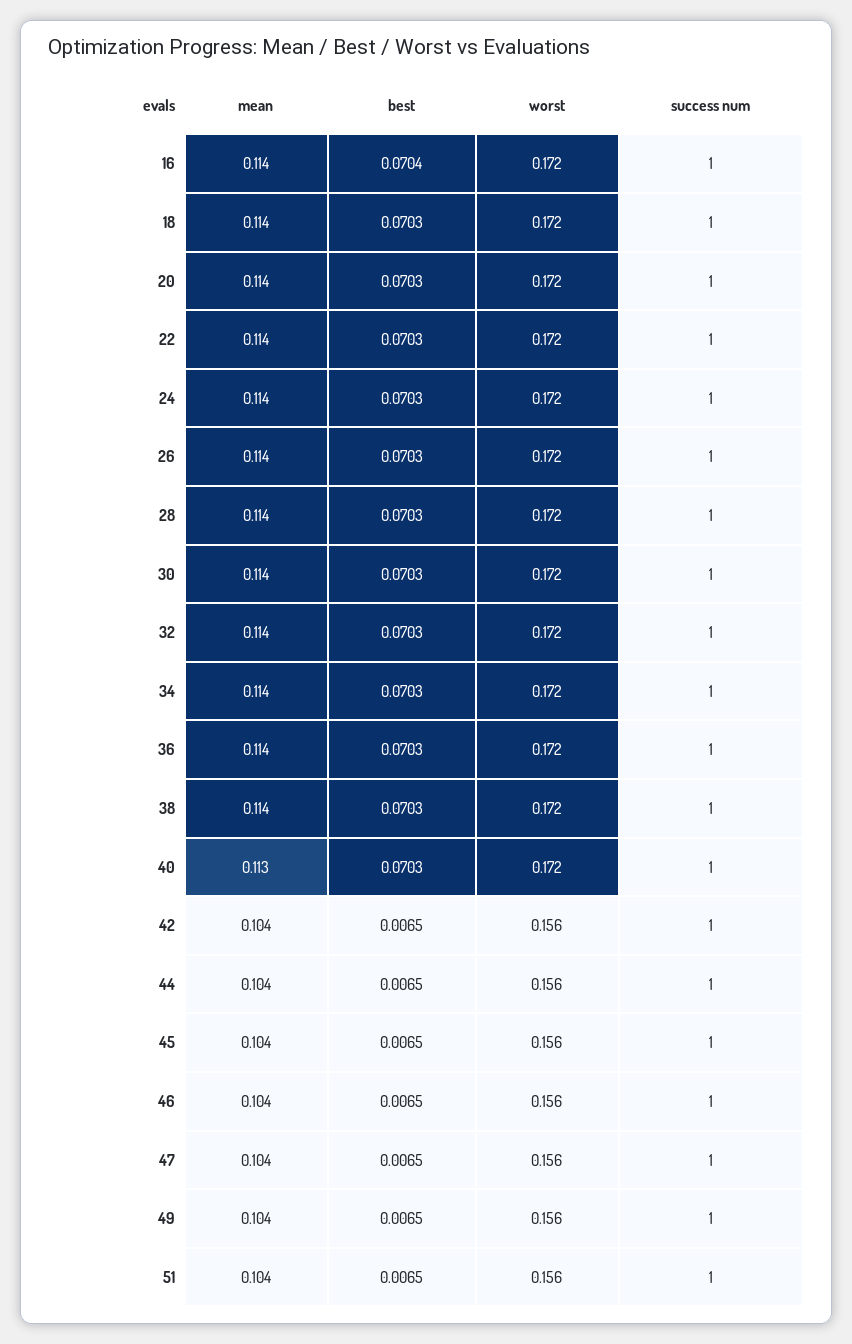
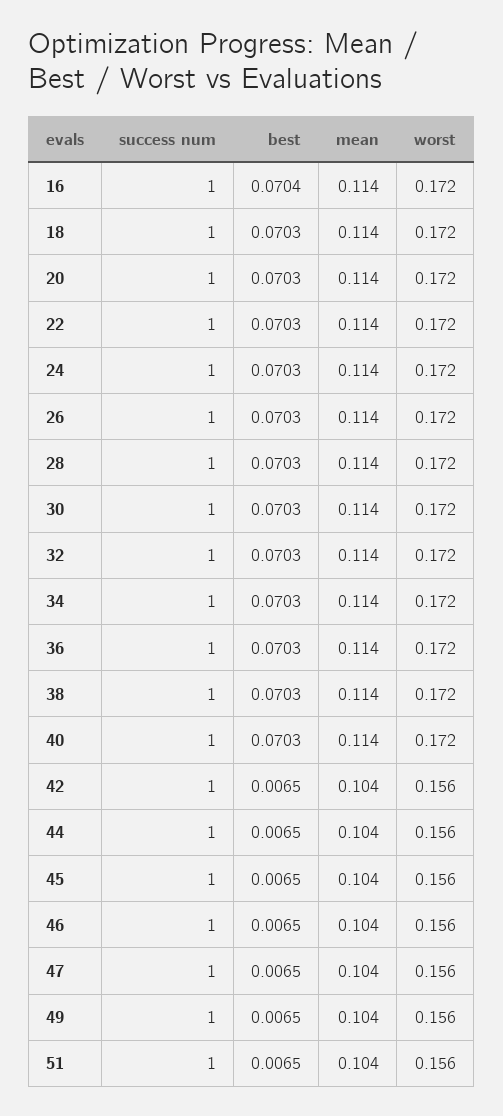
  {
    "mean": {
      "16": 0.114,
      "18": 0.114,
      "20": 0.114,
      "22": 0.114,
      "24": 0.114,
      "26": 0.114,
      "28": 0.114,
      "30": 0.114,
      "32": 0.114,
      "34": 0.114,
      "36": 0.114,
      "38": 0.114,
-     "40": 0.113,
+     "40": 0.114,
      "42": 0.104,
      "44": 0.104,
      "45": 0.104,
      "46": 0.104,
      "47": 0.104,
      "49": 0.104,
      "51": 0.104
    },
    "best": {
      "16": 0.0704,
      "18": 0.0703,
      "20": 0.0703,
      "22": 0.0703,
      "24": 0.0703,
      "26": 0.0703,
      "28": 0.0703,
      "30": 0.0703,
      "32": 0.0703,
      "34": 0.0703,
      "36": 0.0703,
      "38": 0.0703,
      "40": 0.0703,
      "42": 0.0065,
      "44": 0.0065,
      "45": 0.0065,
      "46": 0.0065,
      "47": 0.0065,
      "49": 0.0065,
      "51": 0.0065
    },
    "worst": {
      "16": 0.172,
      "18": 0.172,
      "20": 0.172,
      "22": 0.172,
      "24": 0.172,
      "26": 0.172,
      "28": 0.172,
      "30": 0.172,
      "32": 0.172,
      "34": 0.172,
      "36": 0.172,
      "38": 0.172,
      "40": 0.172,
      "42": 0.156,
      "44": 0.156,
      "45": 0.156,
      "46": 0.156,
      "47": 0.156,
      "49": 0.156,
      "51": 0.156
    },
    "success num": {
      "16": 1,
      "18": 1,
      "20": 1,
      "22": 1,
      "24": 1,
      "26": 1,
      "28": 1,
      "30": 1,
      "32": 1,
      "34": 1,
      "36": 1,
      "38": 1,
      "40": 1,
      "42": 1,
      "44": 1,
      "45": 1,
      "46": 1,
      "47": 1,
      "49": 1,
      "51": 1
    }
  }

